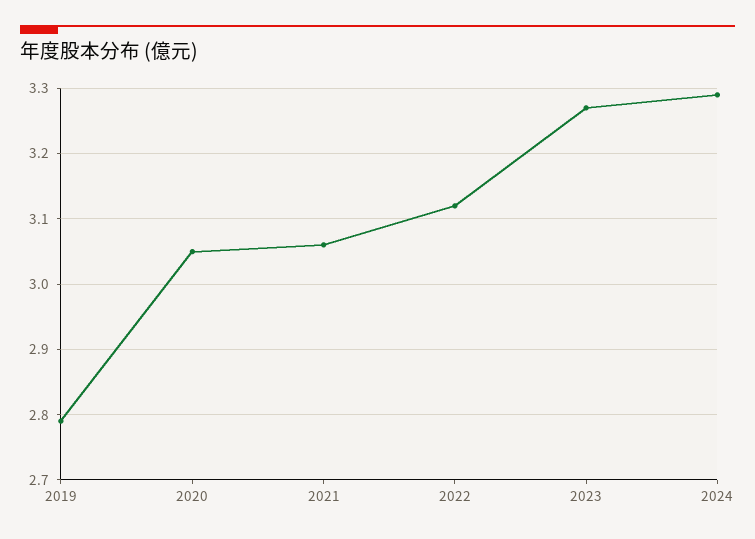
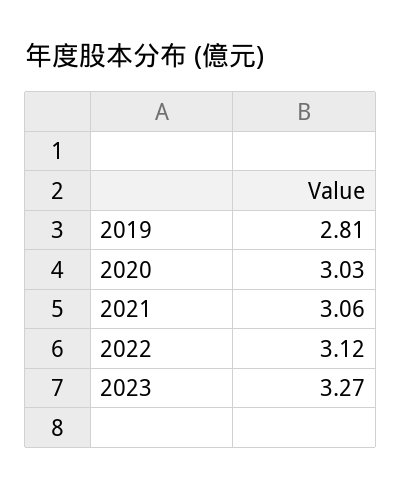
  {
-   "2019": 2.79,
+   "2019": 2.81,
-   "2020": 3.05,
+   "2020": 3.03,
    "2021": 3.06,
    "2022": 3.12,
-   "2023": 3.27,
+   "2023": 3.27
-   "2024": 3.29
  }

